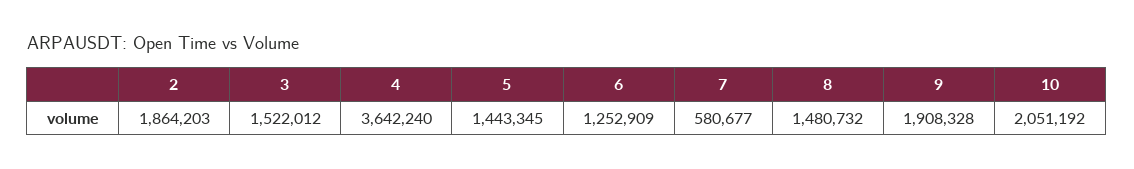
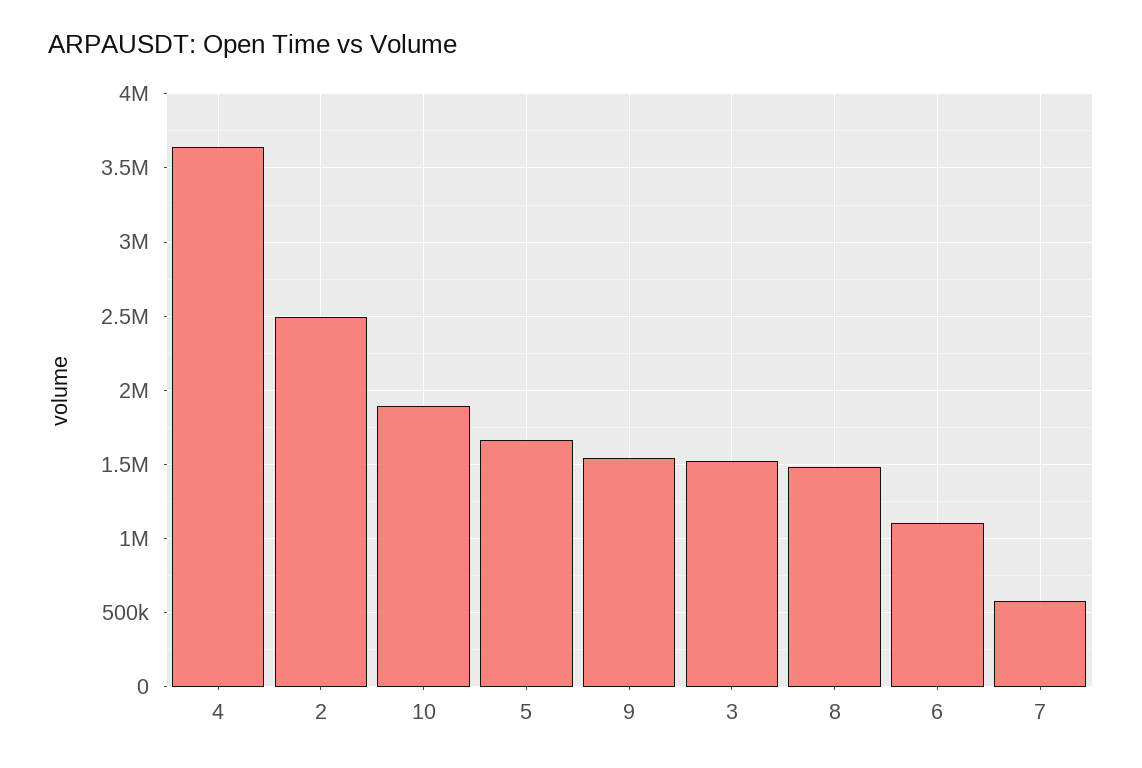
  {
-   "2": 1864203,
+   "2": 2500000,
    "3": 1522012,
    "4": 3642240,
-   "5": 1443345,
+   "5": 1650000,
-   "6": 1252909,
+   "6": 1100000,
    "7": 580677,
    "8": 1480732,
-   "9": 1908328,
+   "9": 1550000,
-   "10": 2051192
+   "10": 1900000
  }

